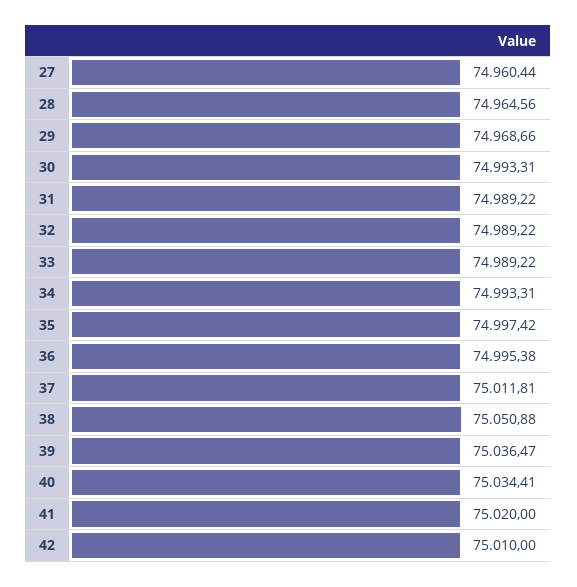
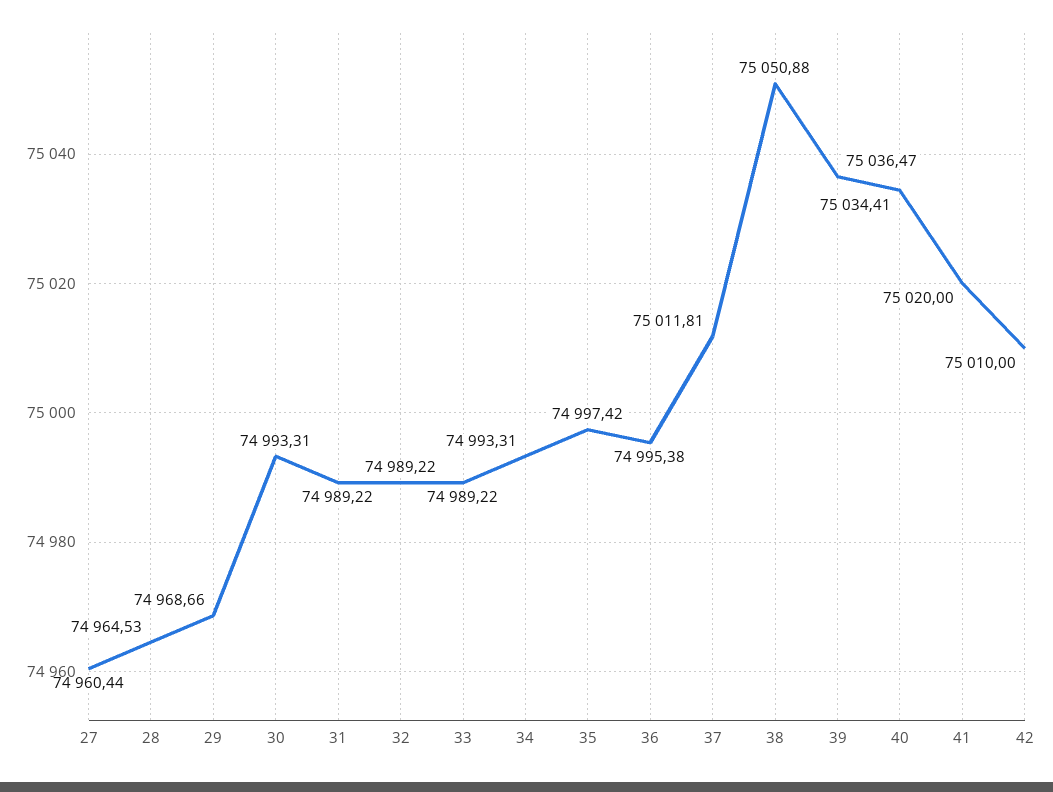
  {
    "27": 74960.44,
-   "28": 74964.56,
+   "28": 74964.53,
    "29": 74968.66,
    "30": 74993.31,
    "31": 74989.22,
    "32": 74989.22,
    "33": 74989.22,
    "34": 74993.31,
    "35": 74997.42,
    "36": 74995.38,
    "37": 75011.81,
    "38": 75050.88,
    "39": 75036.47,
    "40": 75034.41,
    "41": 75020,
    "42": 75010
  }

